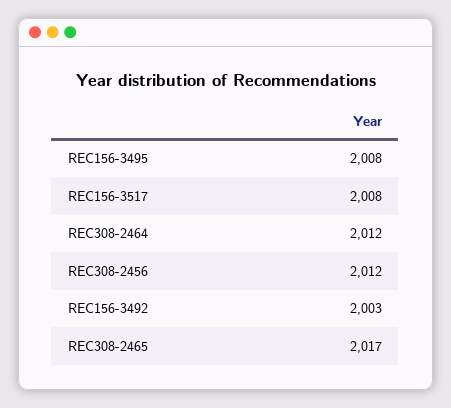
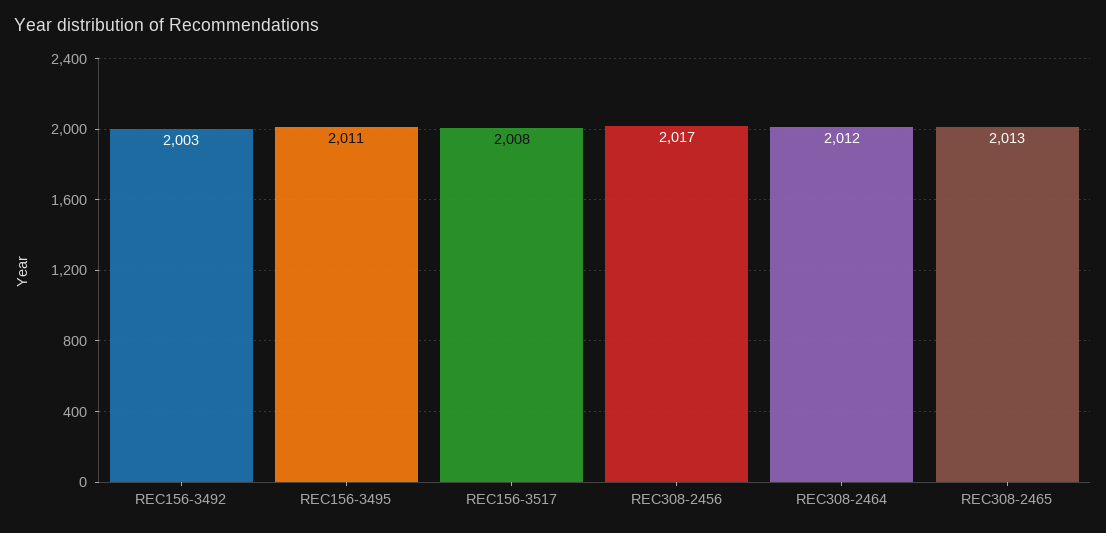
  {
-   "REC156-3495": 2008,
+   "REC156-3495": 2011,
    "REC156-3517": 2008,
    "REC308-2464": 2012,
-   "REC308-2456": 2012,
+   "REC308-2456": 2017,
    "REC156-3492": 2003,
-   "REC308-2465": 2017
+   "REC308-2465": 2013
  }

